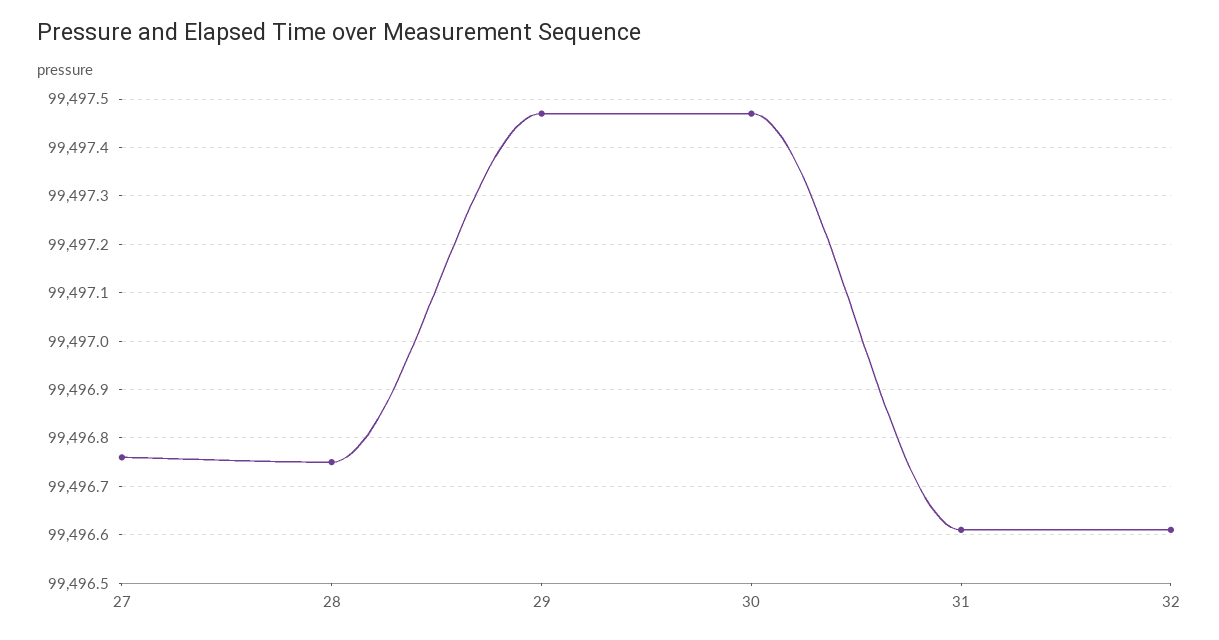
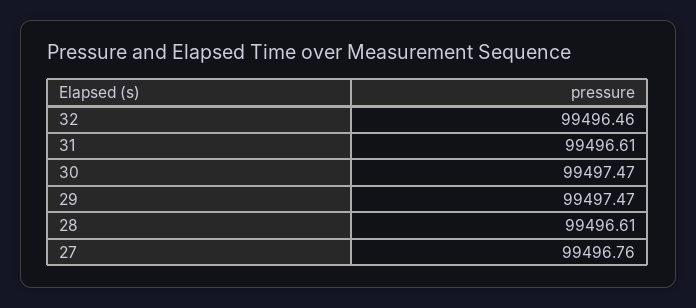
  {
    "27": 99496.76,
-   "28": 99496.75,
+   "28": 99496.61,
    "29": 99497.47,
    "30": 99497.47,
    "31": 99496.61,
-   "32": 99496.6
+   "32": 99496.46
  }

